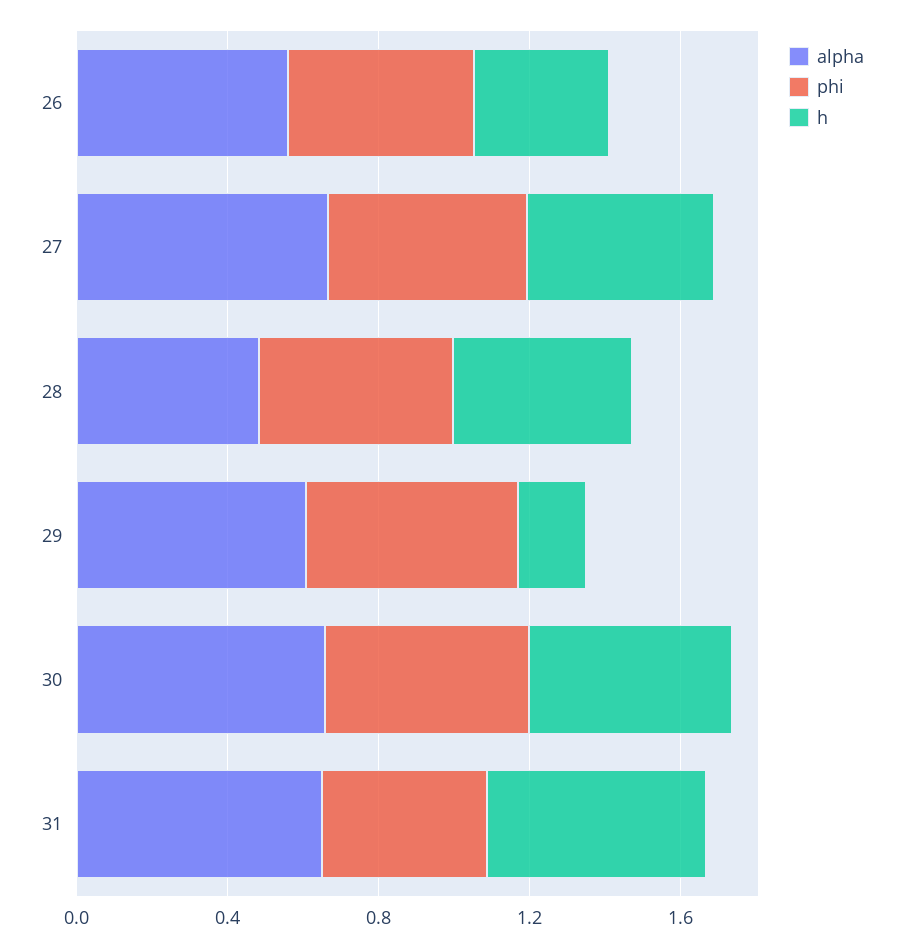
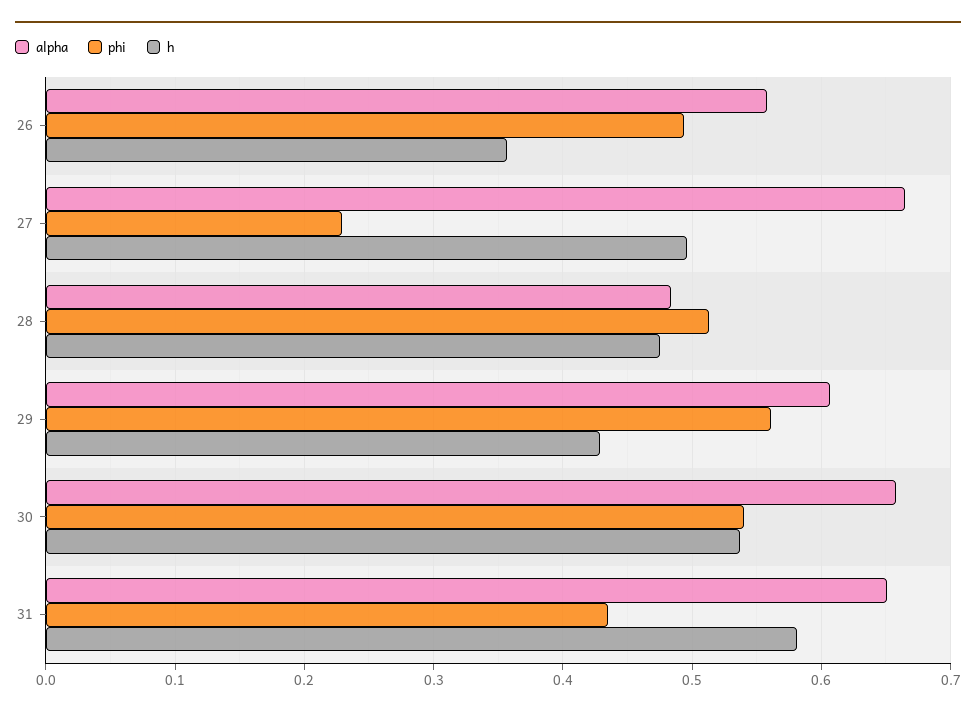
  {
    "alpha": {
      "26": 0.56,
      "27": 0.66,
      "28": 0.48,
      "29": 0.61,
      "30": 0.66,
      "31": 0.65
    },
    "phi": {
      "26": 0.49,
-     "27": 0.5,
+     "27": 0.23,
      "28": 0.51,
      "29": 0.56,
      "30": 0.54,
      "31": 0.44
    },
    "h": {
      "26": 0.36,
      "27": 0.5,
      "28": 0.48,
-     "29": 0.2,
+     "29": 0.43,
      "30": 0.54,
      "31": 0.58
    }
  }

